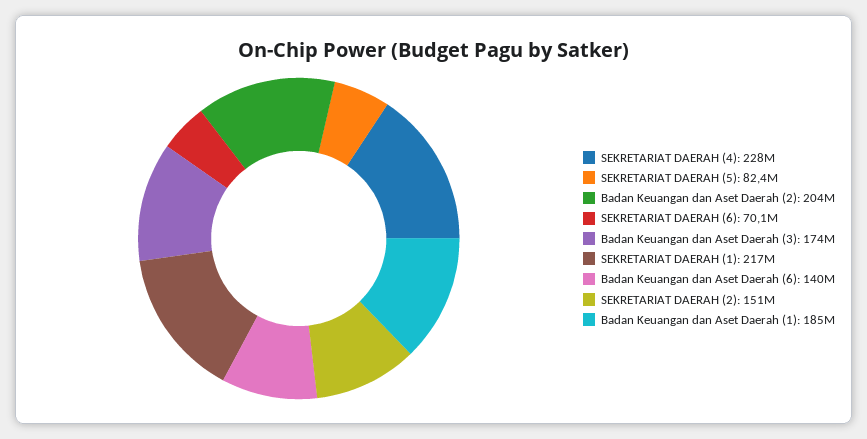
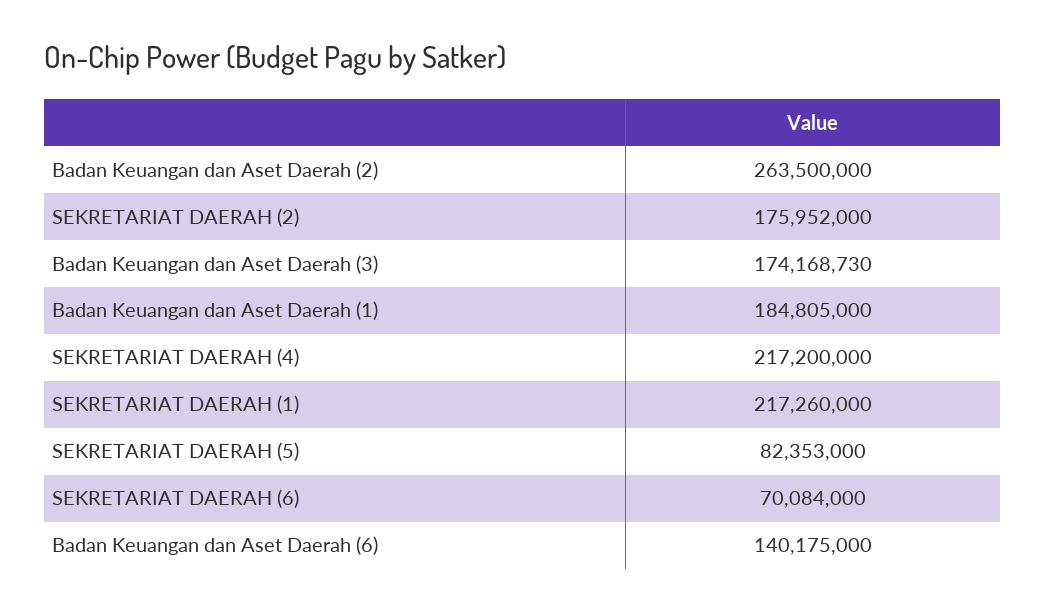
  {
-   "SEKRETARIAT DAERAH (4)": 228000000,
+   "SEKRETARIAT DAERAH (4)": 217200000,
    "SEKRETARIAT DAERAH (5)": 82353000,
-   "Badan Keuangan dan Aset Daerah (2)": 204000000,
+   "Badan Keuangan dan Aset Daerah (2)": 263500000,
    "SEKRETARIAT DAERAH (6)": 70084000,
    "Badan Keuangan dan Aset Daerah (3)": 174168730,
    "SEKRETARIAT DAERAH (1)": 217260000,
    "Badan Keuangan dan Aset Daerah (6)": 140175000,
-   "SEKRETARIAT DAERAH (2)": 151000000,
+   "SEKRETARIAT DAERAH (2)": 175952000,
    "Badan Keuangan dan Aset Daerah (1)": 184805000
  }

